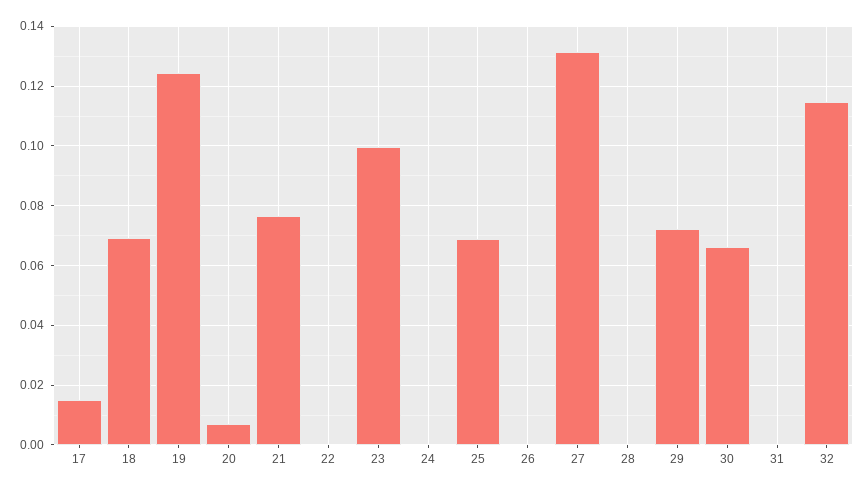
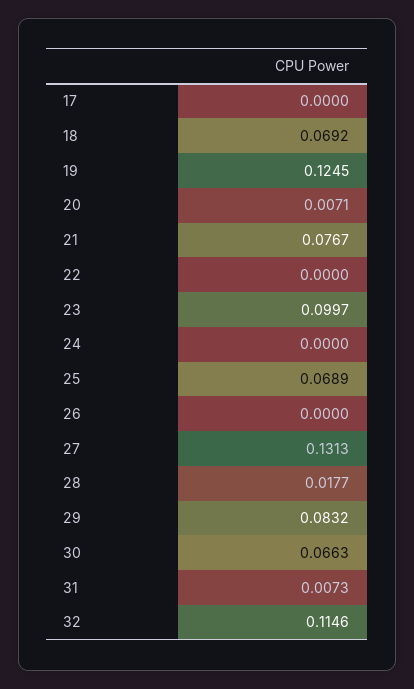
  {
-   "17": 0.015,
+   "17": 0,
    "18": 0.0692,
    "19": 0.1245,
    "20": 0.0071,
    "21": 0.0767,
    "22": 0,
    "23": 0.0997,
    "24": 0,
    "25": 0.0689,
    "26": 0,
    "27": 0.1313,
-   "28": 0,
+   "28": 0.0177,
-   "29": 0.0725,
+   "29": 0.0832,
    "30": 0.0663,
-   "31": 0,
+   "31": 0.0073,
    "32": 0.1146
  }

